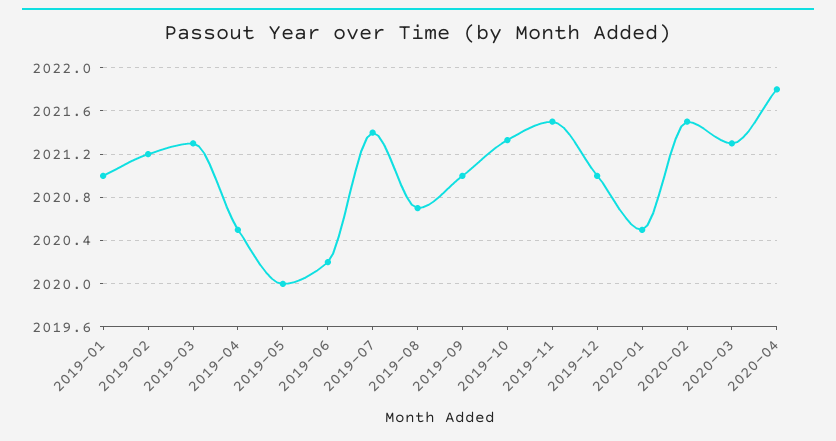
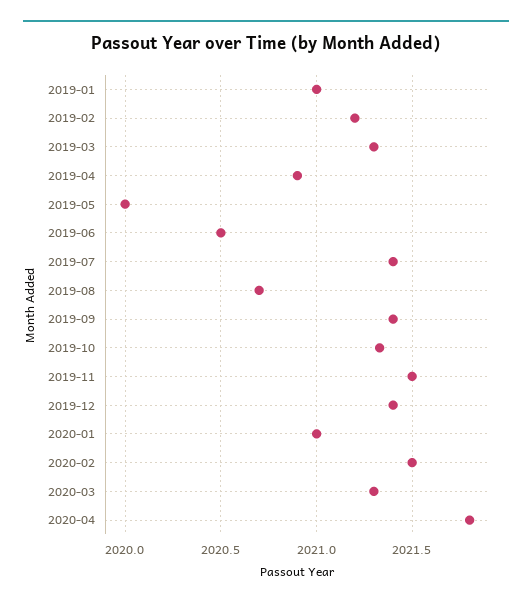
  {
    "2019-01": 2021,
    "2019-02": 2021.2,
    "2019-03": 2021.3,
-   "2019-04": 2020.5,
+   "2019-04": 2020.9,
    "2019-05": 2020,
-   "2019-06": 2020.2,
+   "2019-06": 2020.5,
    "2019-07": 2021.4,
    "2019-08": 2020.7,
-   "2019-09": 2021,
+   "2019-09": 2021.4,
    "2019-10": 2021.35,
    "2019-11": 2021.5,
-   "2019-12": 2021,
+   "2019-12": 2021.4,
-   "2020-01": 2020.5,
+   "2020-01": 2021,
    "2020-02": 2021.5,
    "2020-03": 2021.3,
    "2020-04": 2021.8
  }

